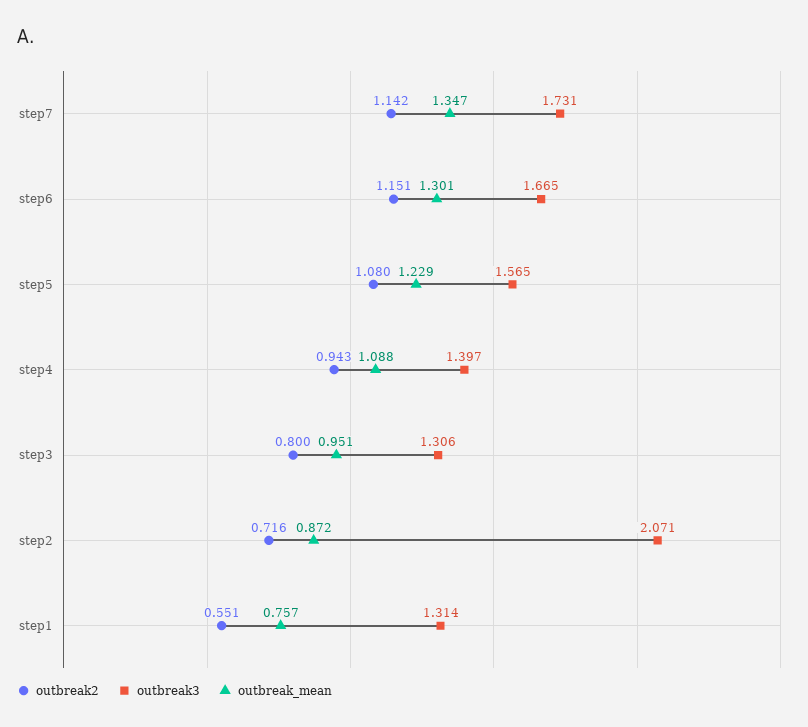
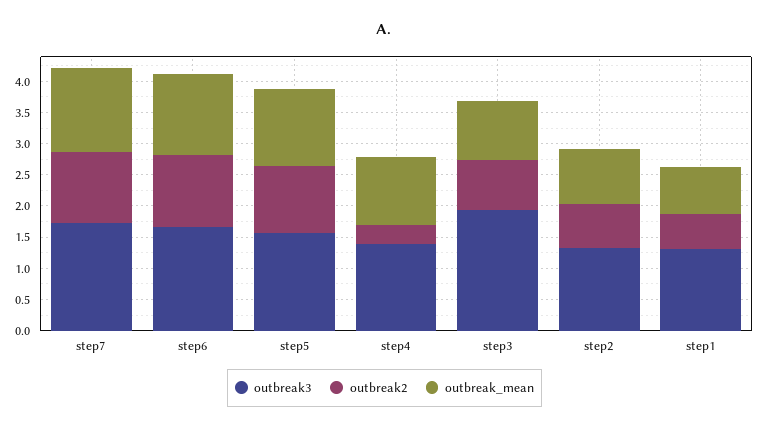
  {
    "outbreak2": {
      "step7": 1.142,
      "step6": 1.151,
      "step5": 1.08,
-     "step4": 0.943,
+     "step4": 0.25,
      "step3": 0.8,
      "step2": 0.716,
      "step1": 0.551
    },
    "outbreak3": {
      "step7": 1.731,
      "step6": 1.665,
      "step5": 1.565,
      "step4": 1.397,
-     "step3": 1.306,
+     "step3": 2,
-     "step2": 2.071,
+     "step2": 1.25,
      "step1": 1.314
    },
    "outbreak_mean": {
      "step7": 1.347,
      "step6": 1.301,
      "step5": 1.229,
      "step4": 1.088,
      "step3": 0.951,
      "step2": 0.872,
      "step1": 0.757
    }
  }

